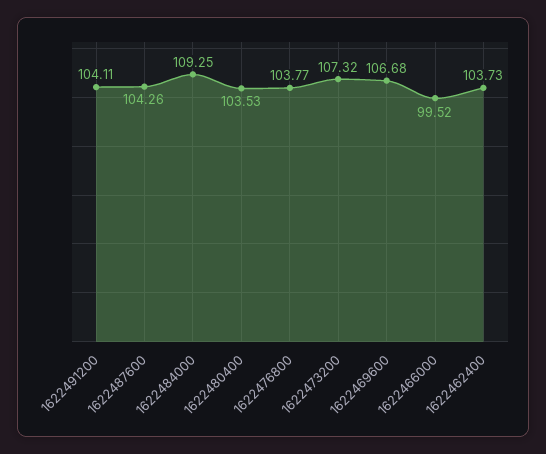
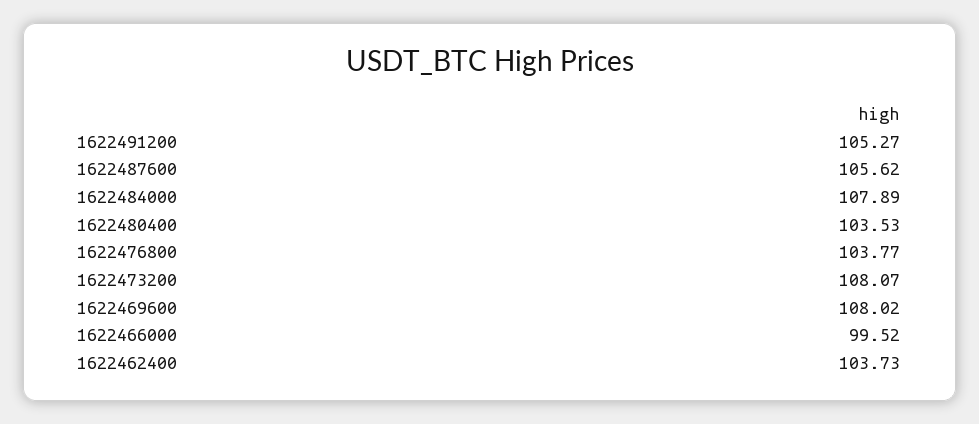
  {
-   "1622491200": 104.11,
+   "1622491200": 105.27,
-   "1622487600": 104.26,
+   "1622487600": 105.62,
-   "1622484000": 109.25,
+   "1622484000": 107.89,
    "1622480400": 103.53,
    "1622476800": 103.77,
-   "1622473200": 107.32,
+   "1622473200": 108.07,
-   "1622469600": 106.68,
+   "1622469600": 108.02,
    "1622466000": 99.52,
    "1622462400": 103.73
  }

